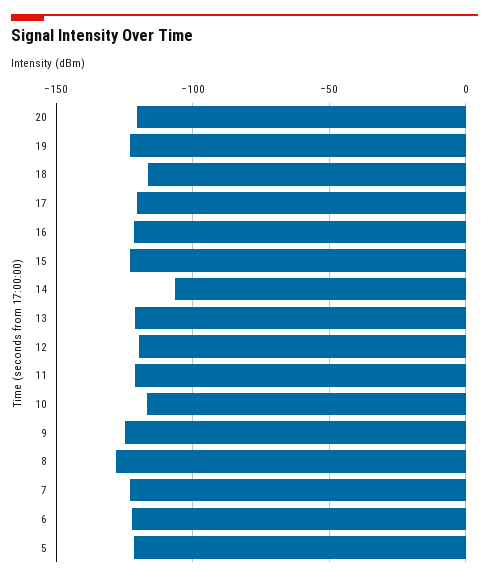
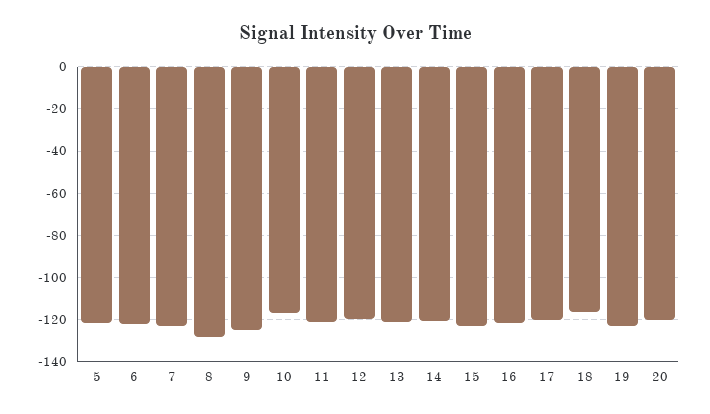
  {
    "20": -120,
    "19": -125,
    "18": -115,
    "17": -120,
    "16": -120,
    "15": -125,
-   "14": -105,
+   "14": -120,
    "13": -120,
    "12": -120,
    "11": -120,
    "10": -115,
    "9": -125,
    "8": -130,
    "7": -125,
    "6": -120,
    "5": -120
  }

